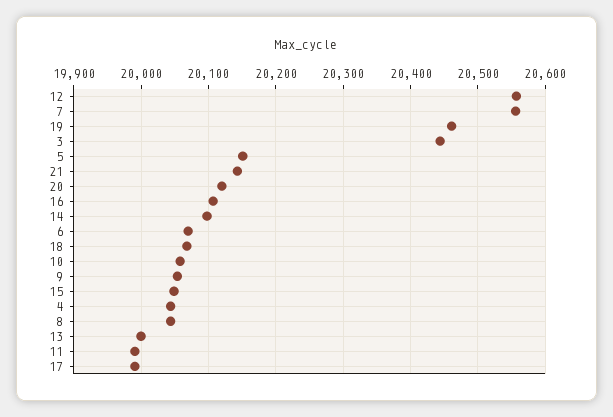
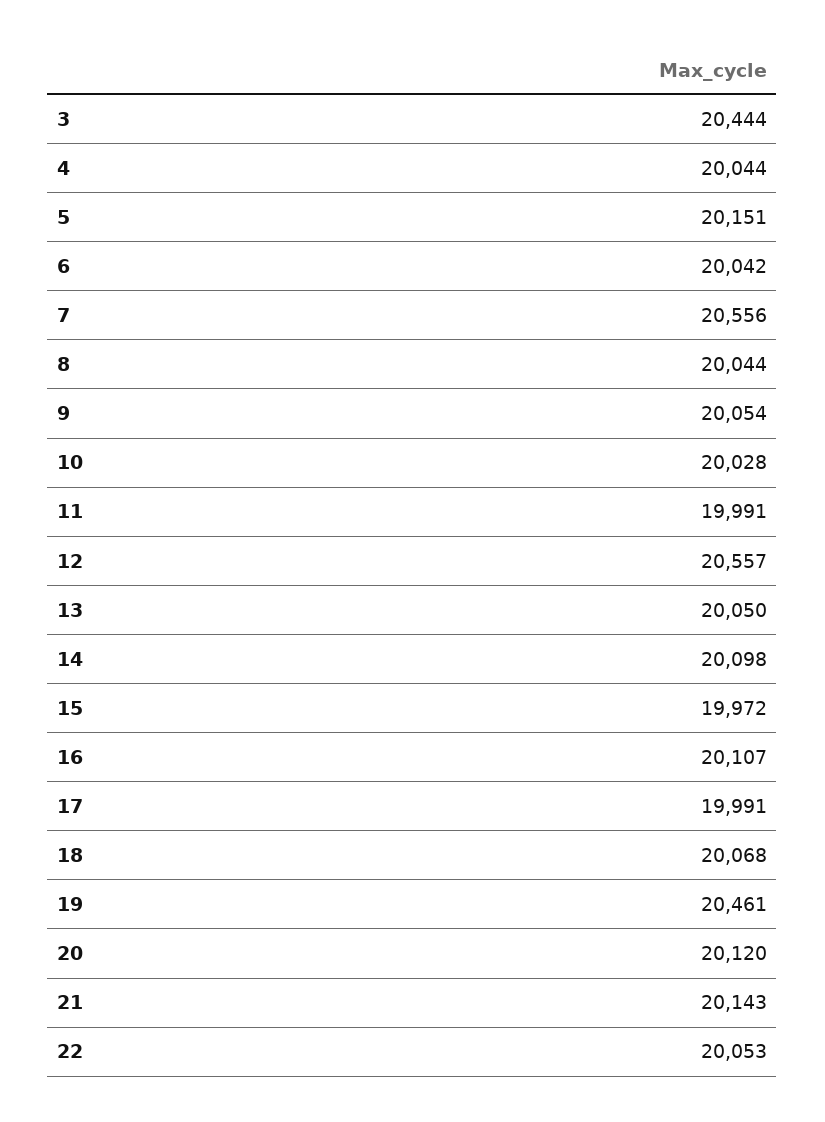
  {
    "12": 20557,
    "7": 20556,
    "19": 20461,
    "3": 20444,
    "5": 20151,
    "21": 20143,
    "20": 20120,
    "16": 20107,
    "14": 20098,
-   "6": 20070,
+   "6": 20042,
    "18": 20068,
-   "10": 20060,
+   "10": 20028,
    "9": 20054,
-   "15": 20050,
+   "15": 19972,
    "4": 20044,
    "8": 20044,
-   "13": 20000,
+   "13": 20050,
    "11": 19991,
-   "17": 19991
+   "17": 19991,
+   "22": 20053
  }

